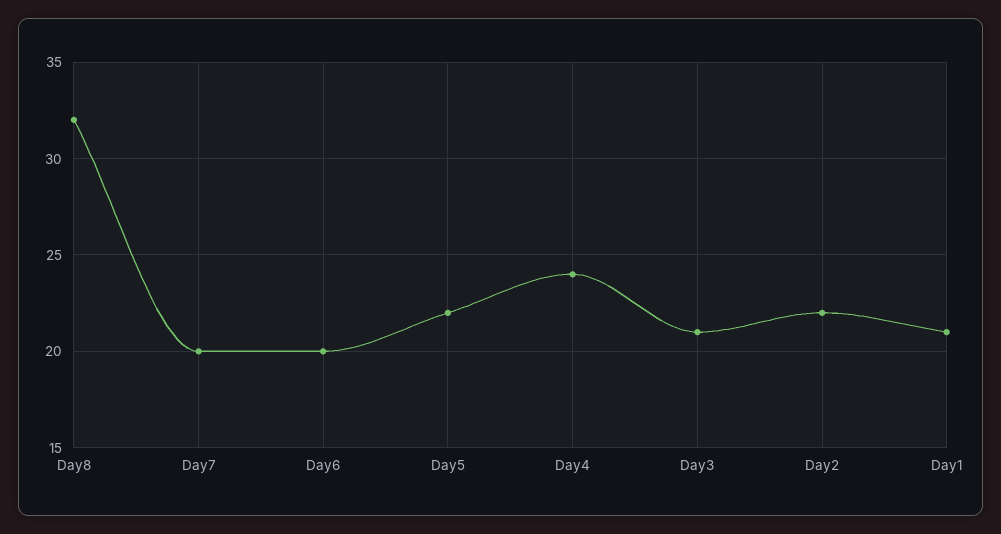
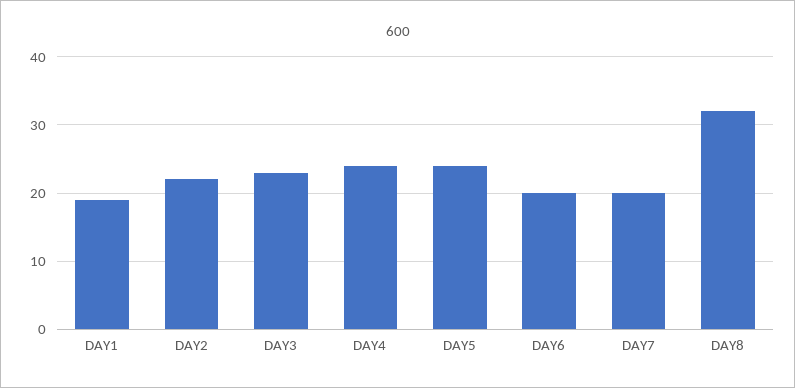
  {
    "Day8": 32,
    "Day7": 20,
    "Day6": 20,
-   "Day5": 22,
+   "Day5": 24,
    "Day4": 24,
-   "Day3": 21,
+   "Day3": 23,
    "Day2": 22,
-   "Day1": 21
+   "Day1": 19
  }

